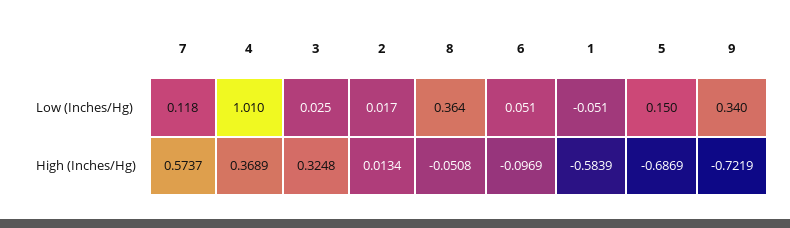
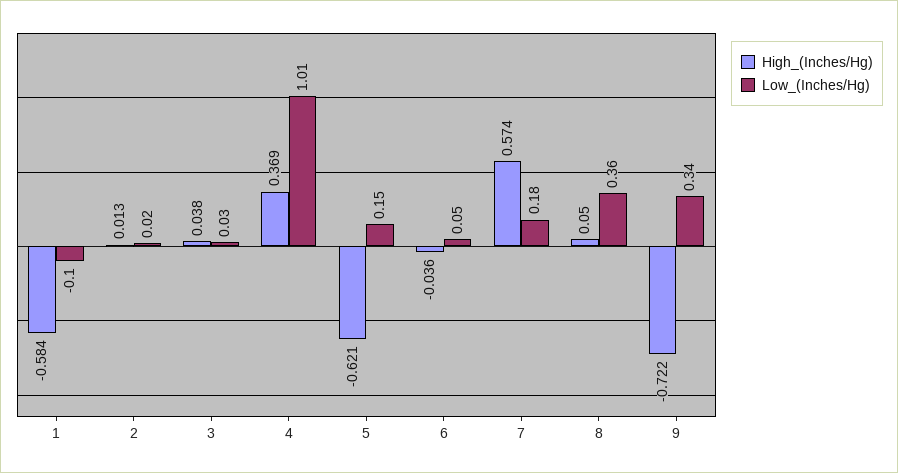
  {
    "Low (Inches/Hg)": {
-     "7": 0.118,
+     "7": 0.18,
      "4": 1.01,
      "3": 0.025,
      "2": 0.017,
      "8": 0.364,
      "6": 0.051,
-     "1": -0.051,
+     "1": -0.1,
      "5": 0.15,
      "9": 0.34
    },
    "High (Inches/Hg)": {
      "7": 0.5737,
      "4": 0.3689,
-     "3": 0.3248,
+     "3": 0.038,
      "2": 0.0134,
-     "8": -0.0508,
+     "8": 0.05,
-     "6": -0.0969,
+     "6": -0.036,
      "1": -0.5839,
-     "5": -0.6869,
+     "5": -0.621,
      "9": -0.7219
    }
  }

